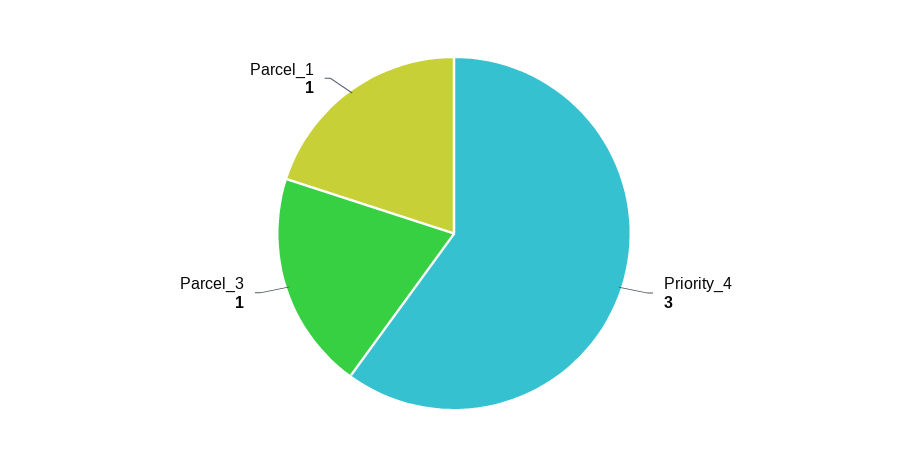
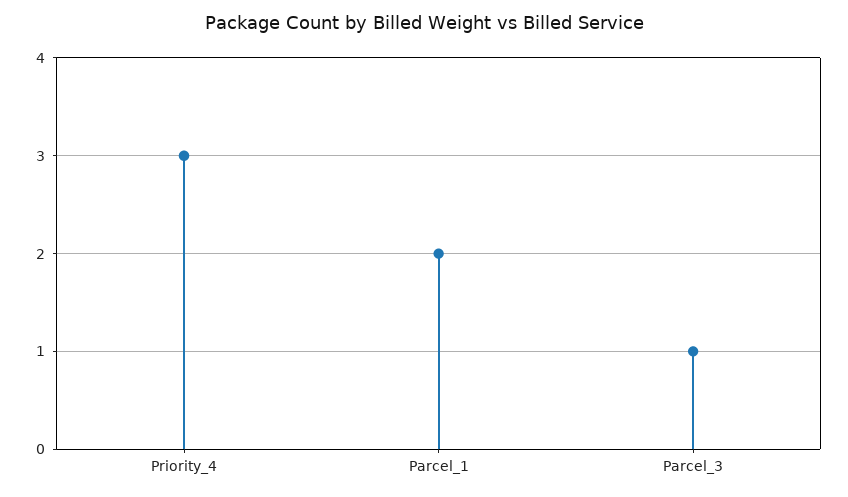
  {
    "Priority_4": 3,
    "Parcel_3": 1,
-   "Parcel_1": 1
+   "Parcel_1": 2
  }

